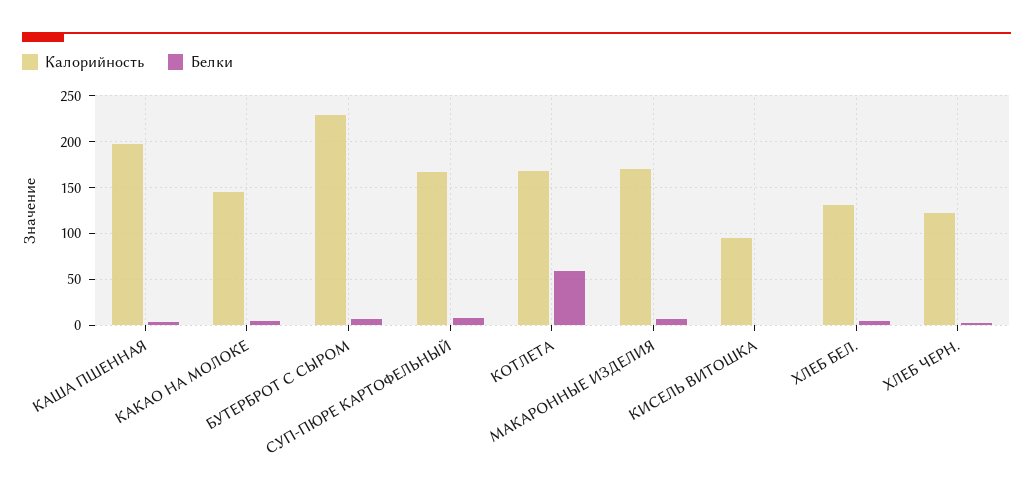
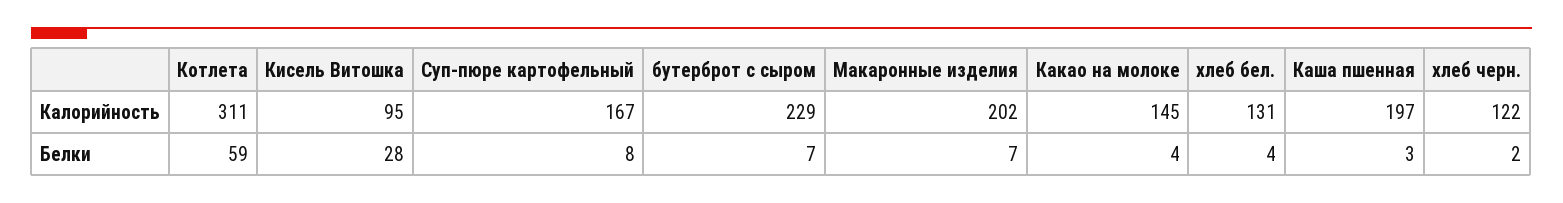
  {
    "Калорийность": {
      "КАША ПШЕННАЯ": 197,
      "КАКАО НА МОЛОКЕ": 145,
      "БУТЕРБРОТ С СЫРОМ": 229,
      "СУП-ПЮРЕ КАРТОФЕЛЬНЫЙ": 167,
-     "КОТЛЕТА": 170,
+     "КОТЛЕТА": 311,
-     "МАКАРОННЫЕ ИЗДЕЛИЯ": 170,
+     "МАКАРОННЫЕ ИЗДЕЛИЯ": 202,
      "КИСЕЛЬ ВИТОШКА": 95,
      "ХЛЕБ БЕЛ.": 131,
      "ХЛЕБ ЧЕРН.": 122
    },
    "Белки": {
      "КАША ПШЕННАЯ": 3,
      "КАКАО НА МОЛОКЕ": 4,
      "БУТЕРБРОТ С СЫРОМ": 7,
      "СУП-ПЮРЕ КАРТОФЕЛЬНЫЙ": 8,
      "КОТЛЕТА": 59,
      "МАКАРОННЫЕ ИЗДЕЛИЯ": 7,
-     "КИСЕЛЬ ВИТОШКА": 0,
+     "КИСЕЛЬ ВИТОШКА": 28,
      "ХЛЕБ БЕЛ.": 4,
      "ХЛЕБ ЧЕРН.": 2
    }
  }

